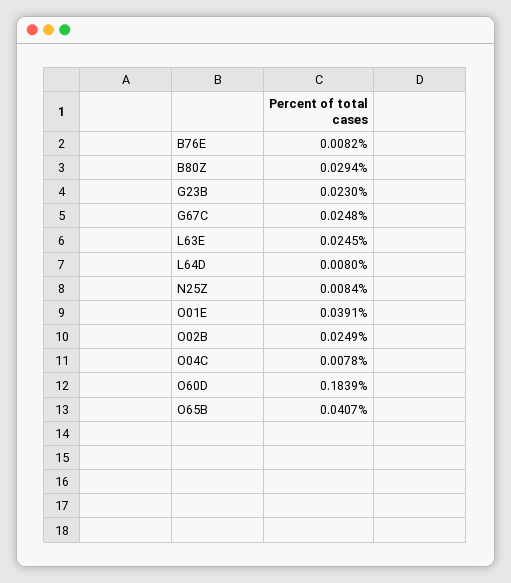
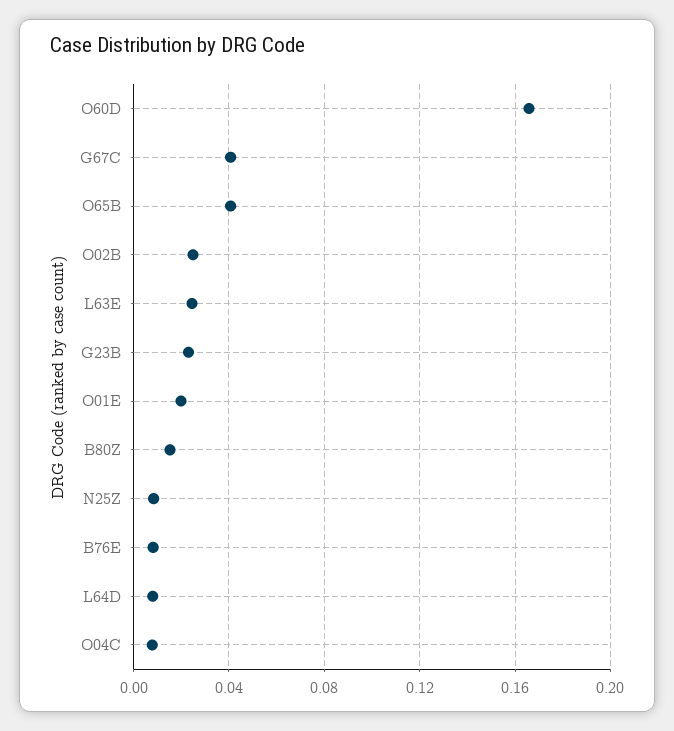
  {
    "B76E": 0.0082,
-   "B80Z": 0.0294,
+   "B80Z": 0.015,
    "G23B": 0.023,
-   "G67C": 0.0248,
+   "G67C": 0.04,
    "L63E": 0.0245,
    "L64D": 0.008,
    "N25Z": 0.0084,
-   "O01E": 0.0391,
+   "O01E": 0.02,
    "O02B": 0.0249,
    "O04C": 0.0078,
-   "O60D": 0.1839,
+   "O60D": 0.165,
    "O65B": 0.0407
  }

